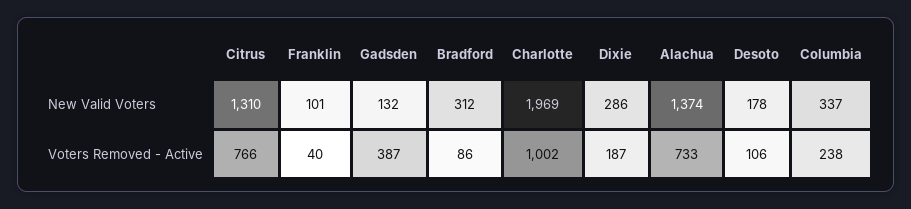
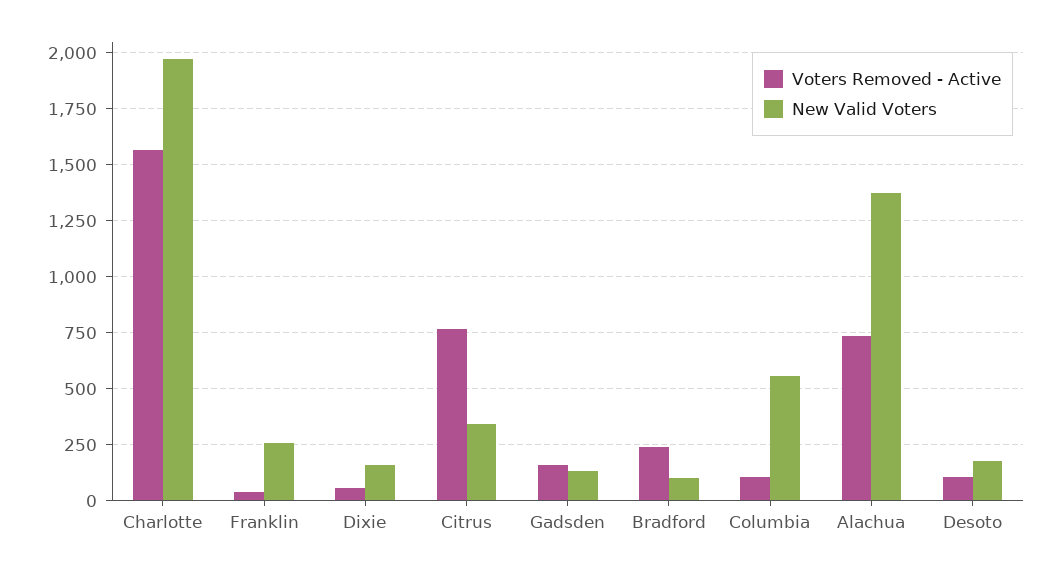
  {
    "New Valid Voters": {
-     "Citrus": 1310,
+     "Citrus": 350,
-     "Franklin": 101,
+     "Franklin": 250,
      "Gadsden": 132,
-     "Bradford": 312,
+     "Bradford": 100,
      "Charlotte": 1969,
-     "Dixie": 286,
+     "Dixie": 150,
      "Alachua": 1374,
      "Desoto": 178,
-     "Columbia": 337
+     "Columbia": 550
    },
    "Voters Removed - Active": {
      "Citrus": 766,
      "Franklin": 40,
-     "Gadsden": 387,
+     "Gadsden": 150,
-     "Bradford": 86,
+     "Bradford": 250,
-     "Charlotte": 1002,
+     "Charlotte": 1550,
-     "Dixie": 187,
+     "Dixie": 50,
      "Alachua": 733,
      "Desoto": 106,
-     "Columbia": 238
+     "Columbia": 100
    }
  }

